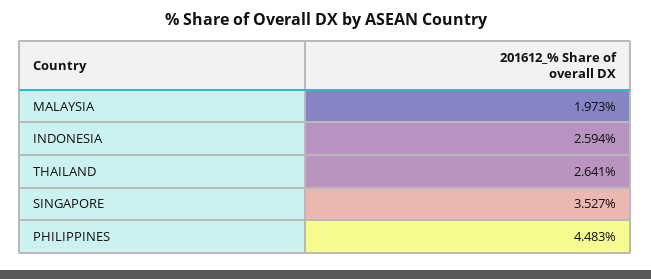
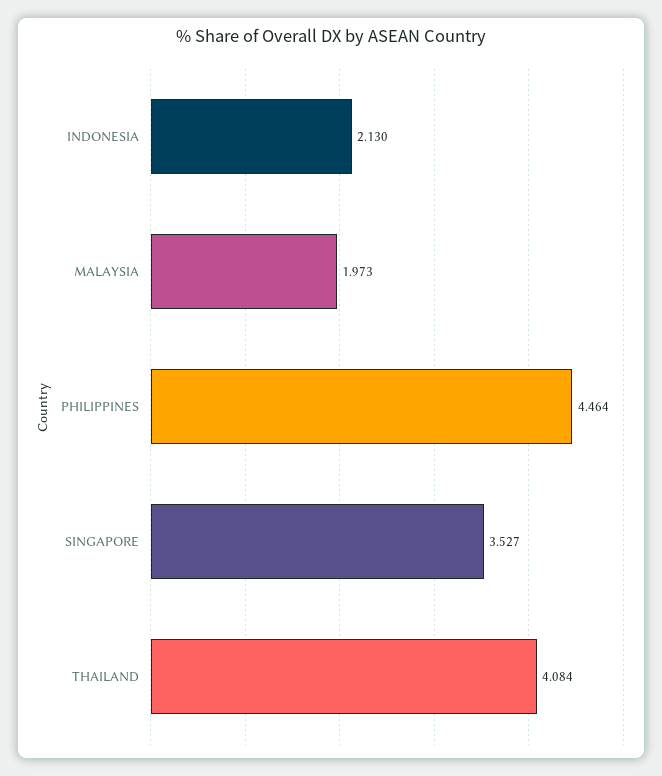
  {
    "MALAYSIA": 1.973,
-   "INDONESIA": 2.594,
+   "INDONESIA": 2.13,
-   "THAILAND": 2.641,
+   "THAILAND": 4.084,
    "SINGAPORE": 3.527,
-   "PHILIPPINES": 4.483
+   "PHILIPPINES": 4.464
  }

